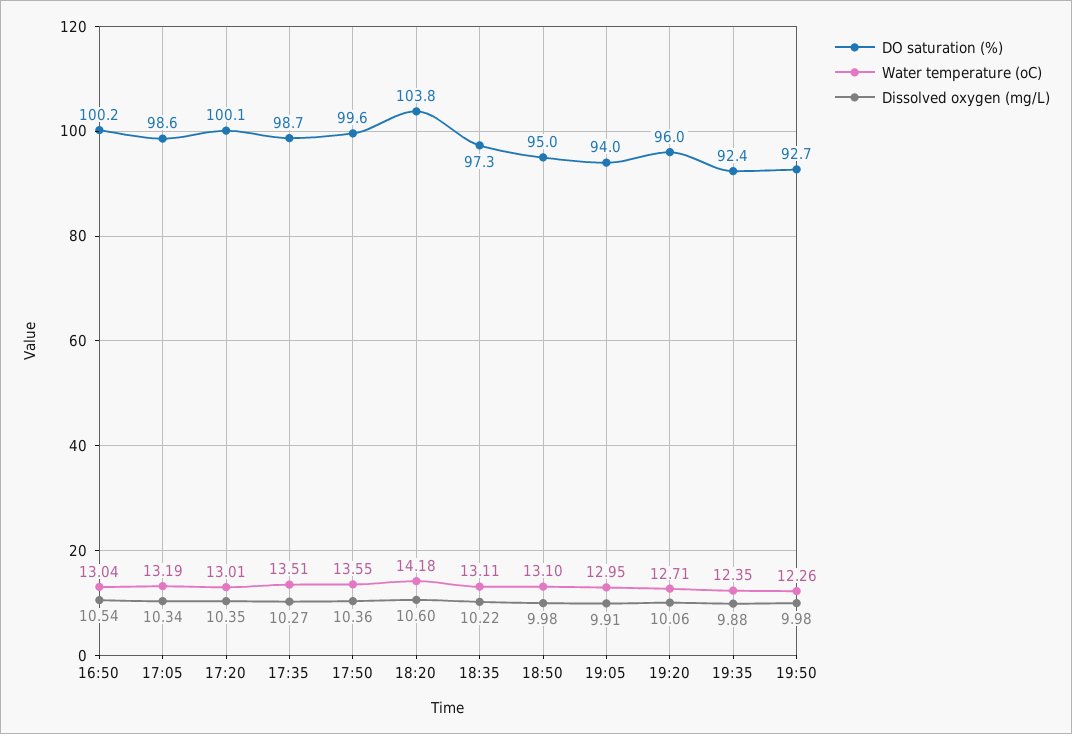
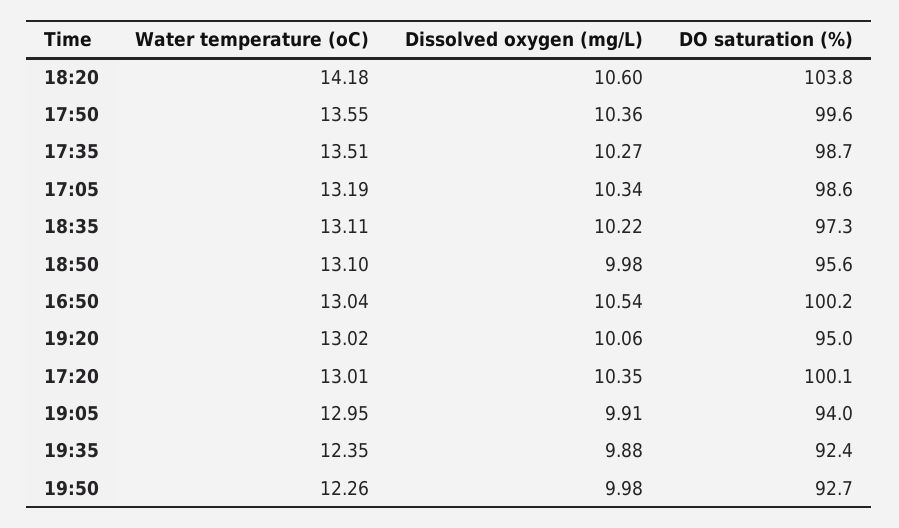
  {
    "DO saturation (%)": {
      "16:50": 100.2,
      "17:05": 98.6,
      "17:20": 100.1,
      "17:35": 98.7,
      "17:50": 99.6,
      "18:20": 103.8,
      "18:35": 97.3,
-     "18:50": 95,
+     "18:50": 95.6,
      "19:05": 94,
-     "19:20": 96,
+     "19:20": 95,
      "19:35": 92.4,
      "19:50": 92.7
    },
    "Water temperature (oC)": {
      "16:50": 13.04,
      "17:05": 13.19,
      "17:20": 13.01,
      "17:35": 13.51,
      "17:50": 13.55,
      "18:20": 14.18,
      "18:35": 13.11,
      "18:50": 13.1,
      "19:05": 12.95,
-     "19:20": 12.71,
+     "19:20": 13.02,
      "19:35": 12.35,
      "19:50": 12.26
    },
    "Dissolved oxygen (mg/L)": {
      "16:50": 10.54,
      "17:05": 10.34,
      "17:20": 10.35,
      "17:35": 10.27,
      "17:50": 10.36,
      "18:20": 10.6,
      "18:35": 10.22,
      "18:50": 9.98,
      "19:05": 9.91,
      "19:20": 10.06,
      "19:35": 9.88,
      "19:50": 9.98
    }
  }

